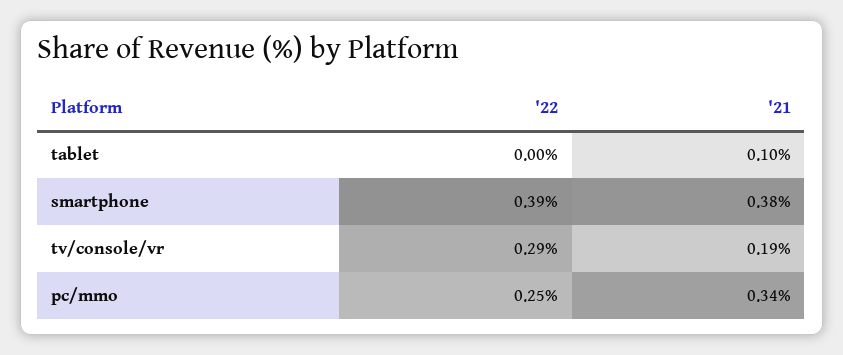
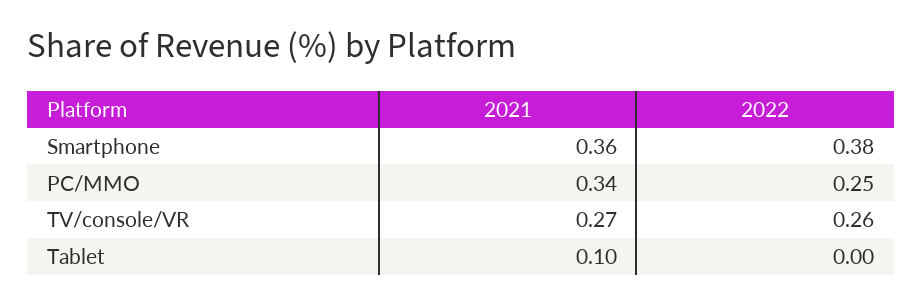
  {
    "'22": {
      "tablet": 0,
-     "smartphone": 0.39,
+     "smartphone": 0.38,
-     "tv/console/vr": 0.29,
+     "tv/console/vr": 0.26,
      "pc/mmo": 0.25
    },
    "'21": {
      "tablet": 0.1,
-     "smartphone": 0.38,
+     "smartphone": 0.36,
-     "tv/console/vr": 0.19,
+     "tv/console/vr": 0.27,
      "pc/mmo": 0.34
    }
  }

